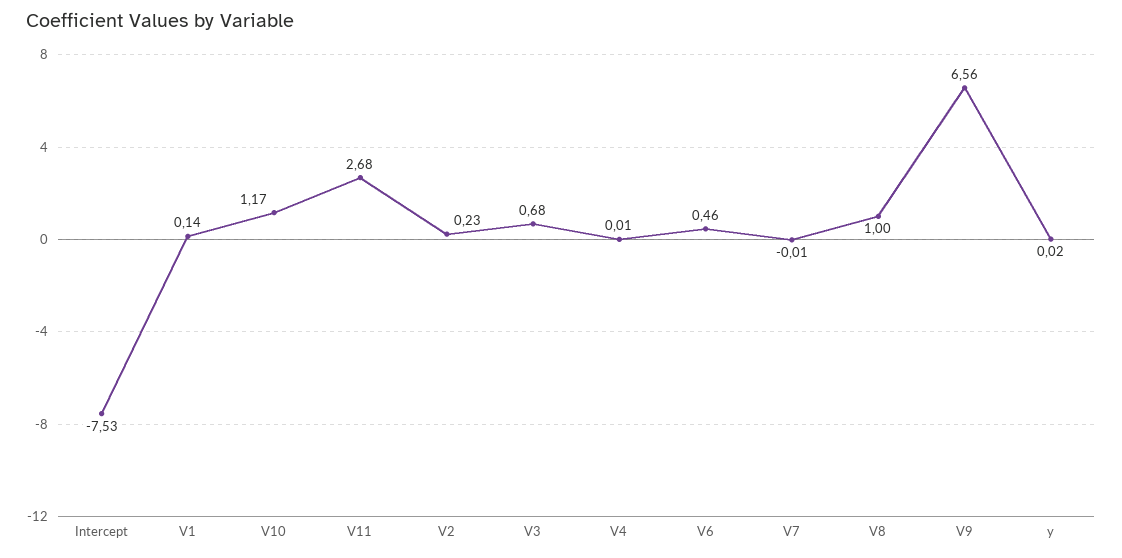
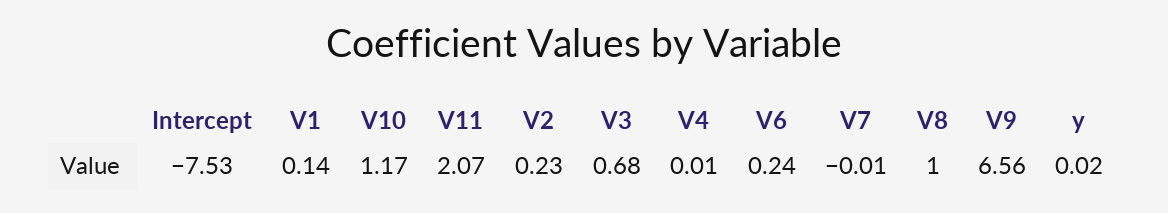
  {
    "Intercept": -7.53,
    "V1": 0.14,
    "V10": 1.17,
-   "V11": 2.68,
+   "V11": 2.07,
    "V2": 0.23,
    "V3": 0.68,
    "V4": 0.01,
-   "V6": 0.46,
+   "V6": 0.24,
    "V7": -0.01,
    "V8": 1,
    "V9": 6.56,
    "y": 0.02
  }

